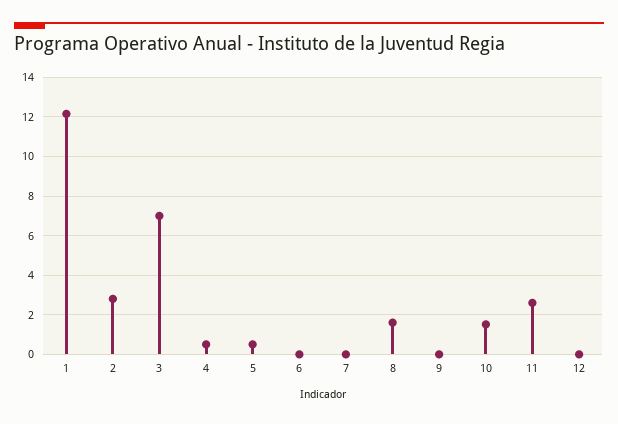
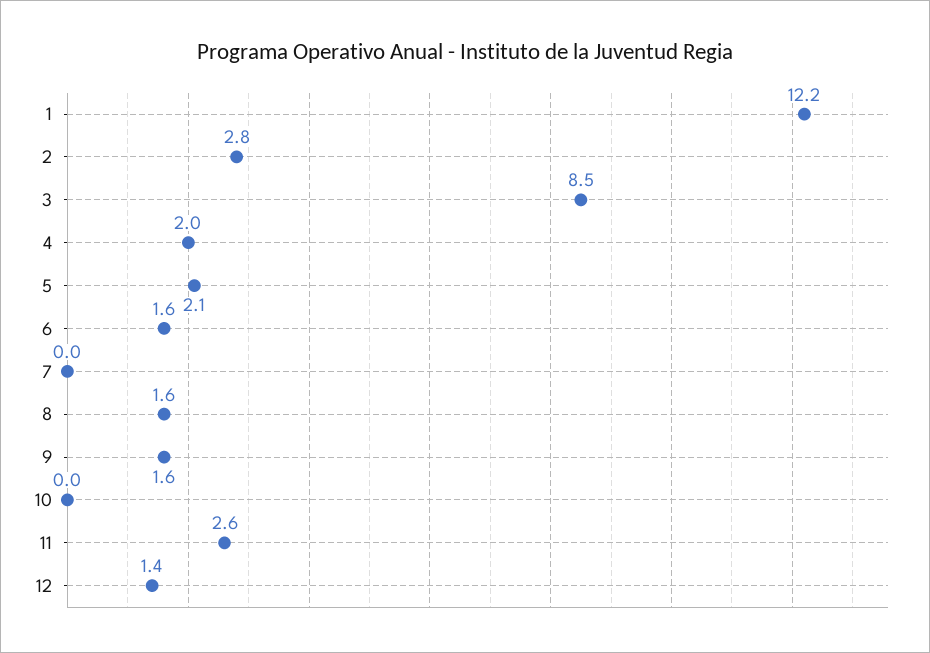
  {
    "1": 12.2,
    "2": 2.8,
-   "3": 7,
+   "3": 8.5,
-   "4": 0.5,
+   "4": 2,
-   "5": 0.5,
+   "5": 2.1,
-   "6": 0,
+   "6": 1.6,
    "7": 0,
    "8": 1.6,
-   "9": 0,
+   "9": 1.6,
-   "10": 1.5,
+   "10": 0,
    "11": 2.6,
-   "12": 0
+   "12": 1.4
  }

